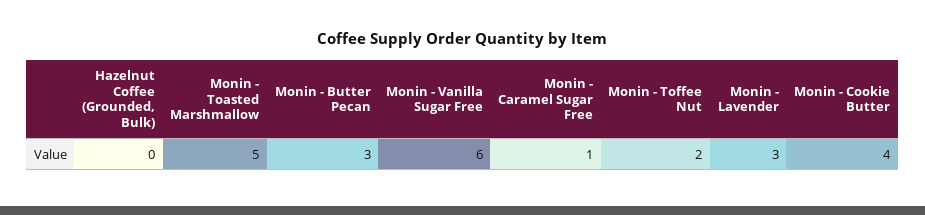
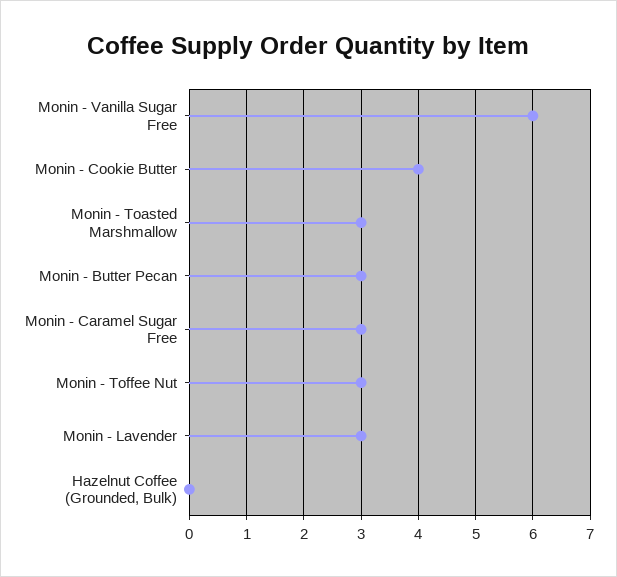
  {
    "Hazelnut Coffee (Grounded, Bulk)": 0,
-   "Monin - Toasted Marshmallow": 5,
+   "Monin - Toasted Marshmallow": 3,
    "Monin - Butter Pecan": 3,
    "Monin - Vanilla Sugar Free": 6,
-   "Monin - Caramel Sugar Free": 1,
+   "Monin - Caramel Sugar Free": 3,
-   "Monin - Toffee Nut": 2,
+   "Monin - Toffee Nut": 3,
    "Monin - Lavender": 3,
    "Monin - Cookie Butter": 4
  }

